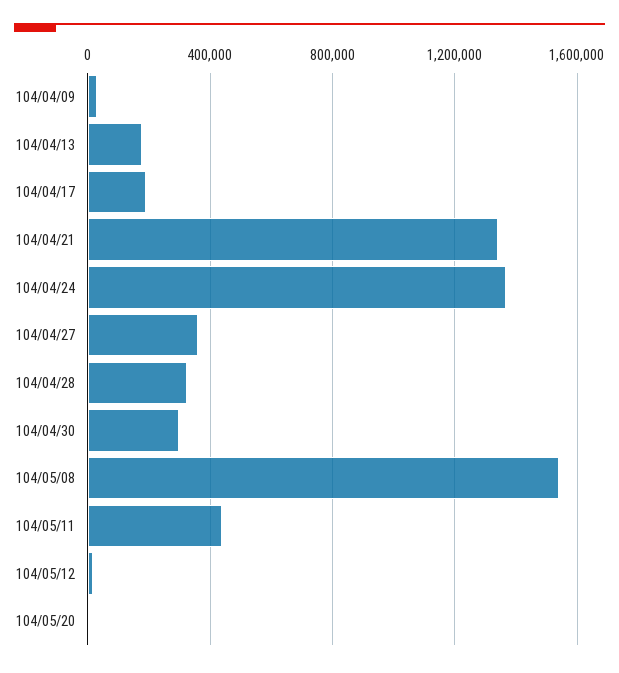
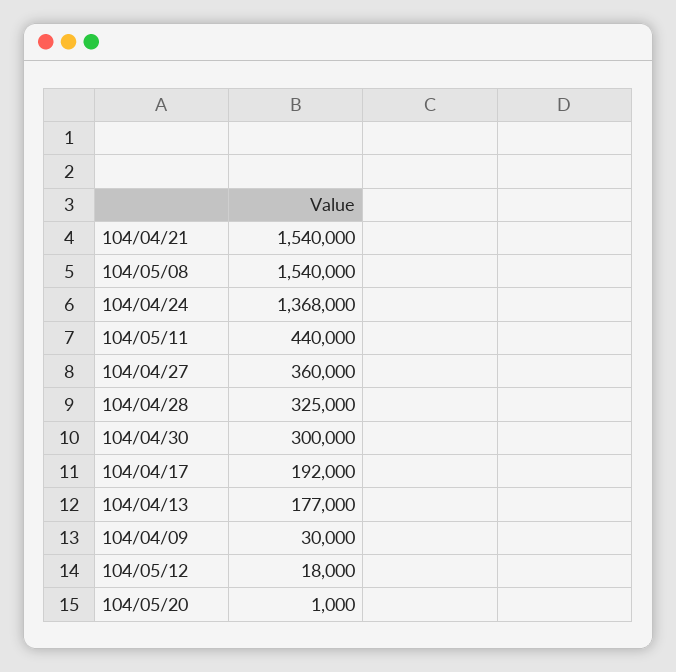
  {
    "104/04/09": 30000,
    "104/04/13": 177000,
    "104/04/17": 192000,
-   "104/04/21": 1350000,
+   "104/04/21": 1540000,
    "104/04/24": 1368000,
    "104/04/27": 360000,
    "104/04/28": 325000,
    "104/04/30": 300000,
    "104/05/08": 1540000,
    "104/05/11": 440000,
    "104/05/12": 18000,
    "104/05/20": 1000
  }

